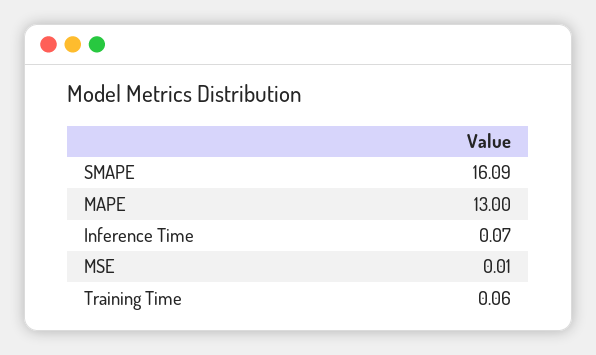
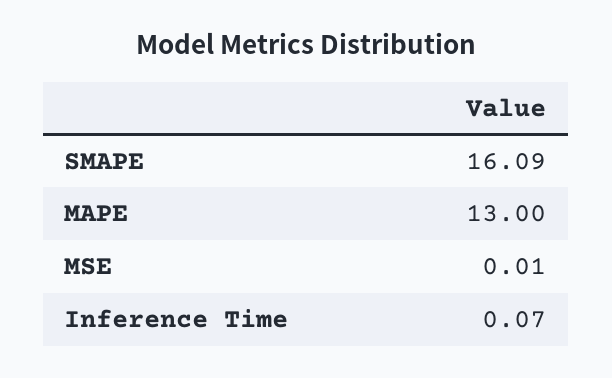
  {
    "SMAPE": 16.09,
    "MAPE": 13,
    "Inference Time": 0.07,
-   "MSE": 0.01,
+   "MSE": 0.01
-   "Training Time": 0.06
  }

